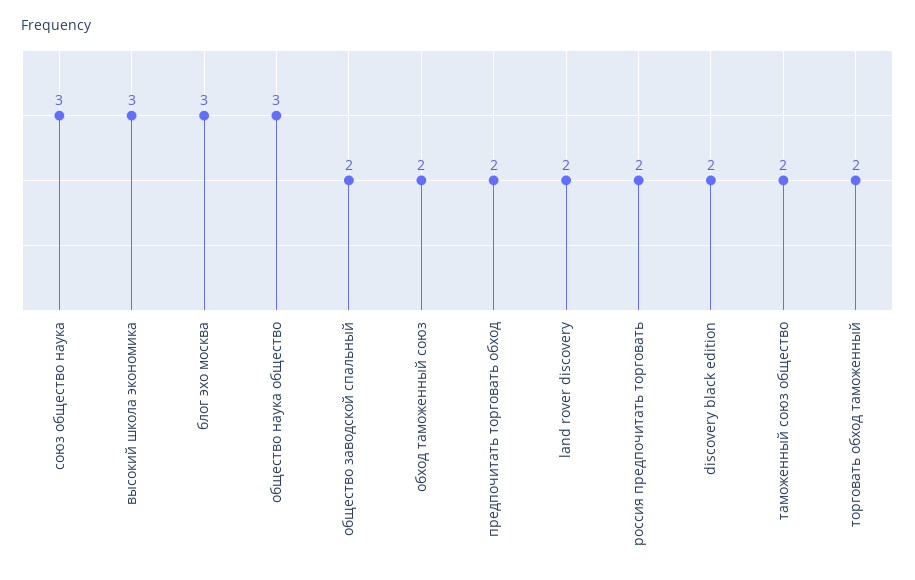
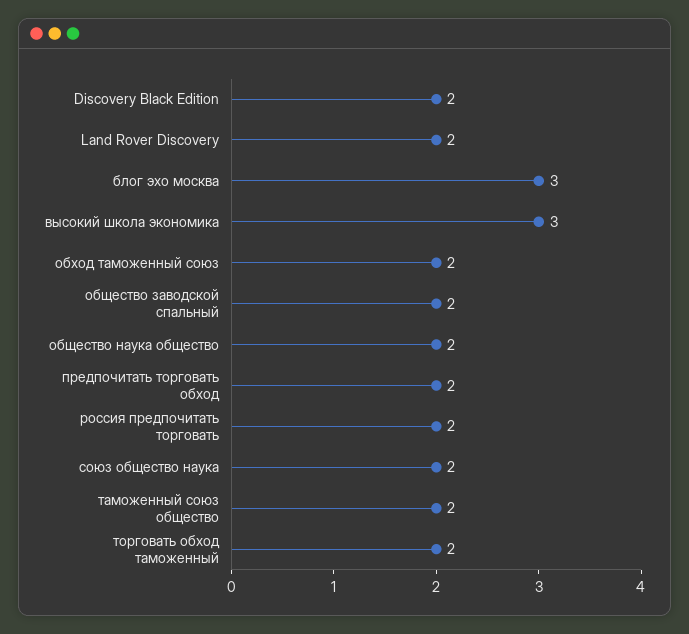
  {
-   "союз общество наука": 3,
+   "союз общество наука": 2,
    "высокий школа экономика": 3,
    "блог эхо москва": 3,
-   "общество наука общество": 3,
+   "общество наука общество": 2,
    "общество заводской спальный": 2,
    "обход таможенный союз": 2,
    "предпочитать торговать обход": 2,
    "land rover discovery": 2,
    "россия предпочитать торговать": 2,
    "discovery black edition": 2,
    "таможенный союз общество": 2,
    "торговать обход таможенный": 2
  }

